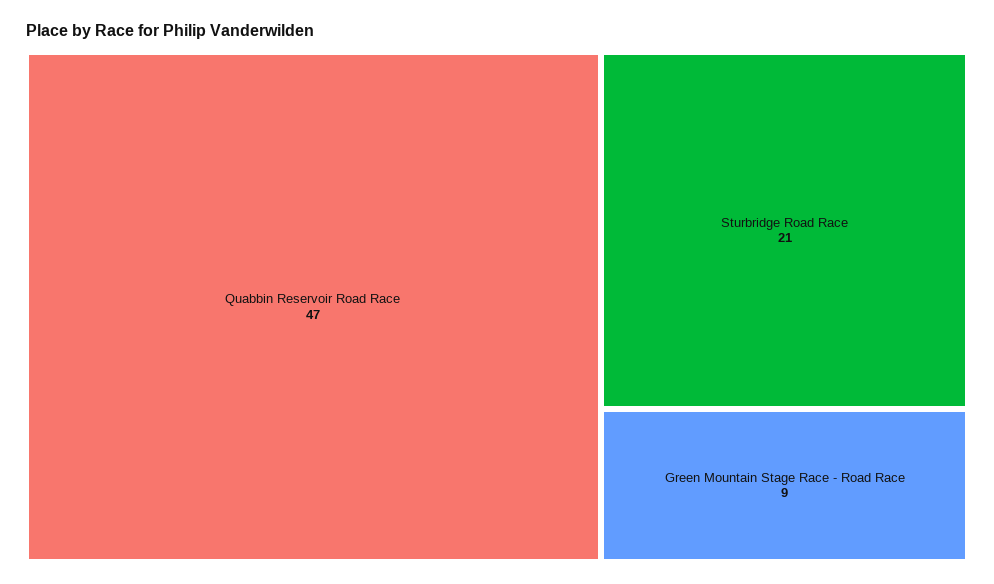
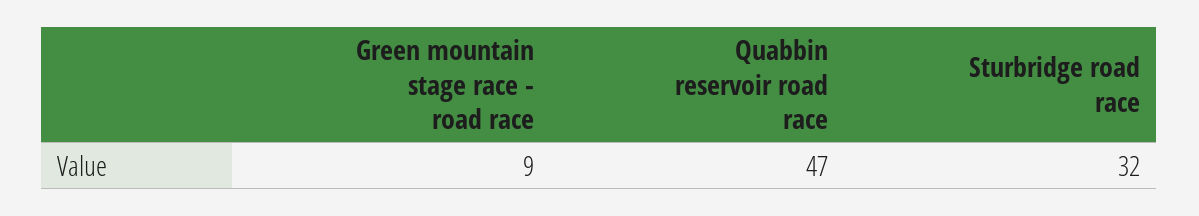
  {
    "Quabbin Reservoir Road Race": 47,
-   "Sturbridge Road Race": 21,
+   "Sturbridge Road Race": 32,
    "Green Mountain Stage Race - Road Race": 9
  }

